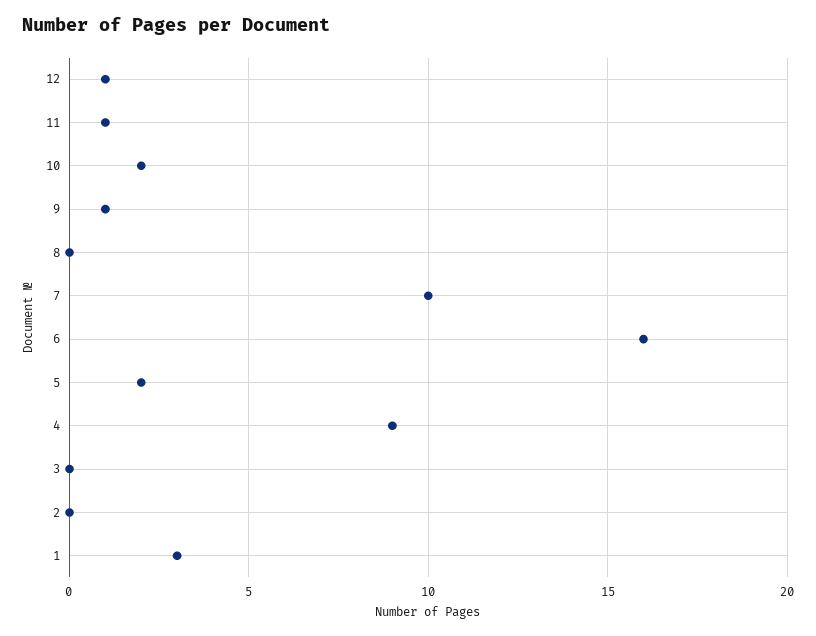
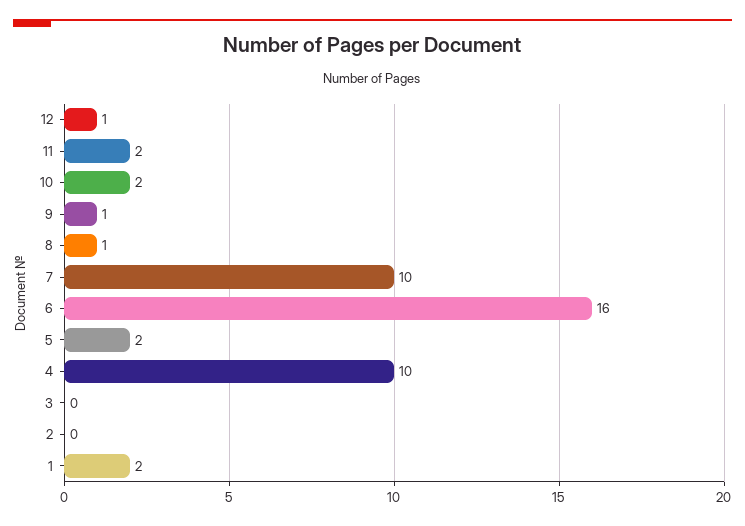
  {
    "12": 1,
-   "11": 1,
+   "11": 2,
    "10": 2,
    "9": 1,
-   "8": 0,
+   "8": 1,
    "7": 10,
    "6": 16,
    "5": 2,
-   "4": 9,
+   "4": 10,
    "3": 0,
    "2": 0,
-   "1": 3
+   "1": 2
  }

